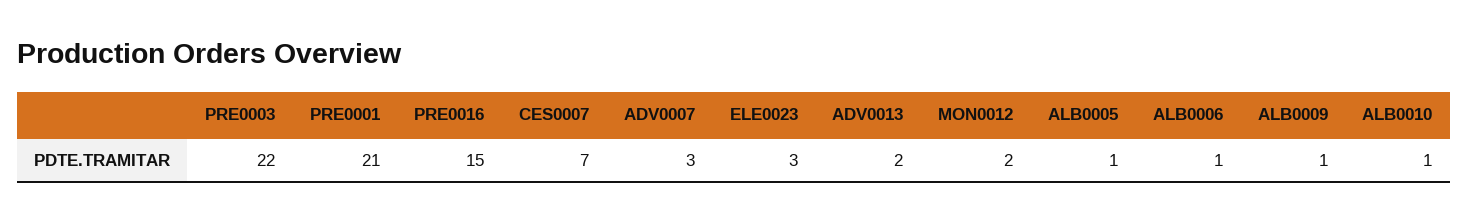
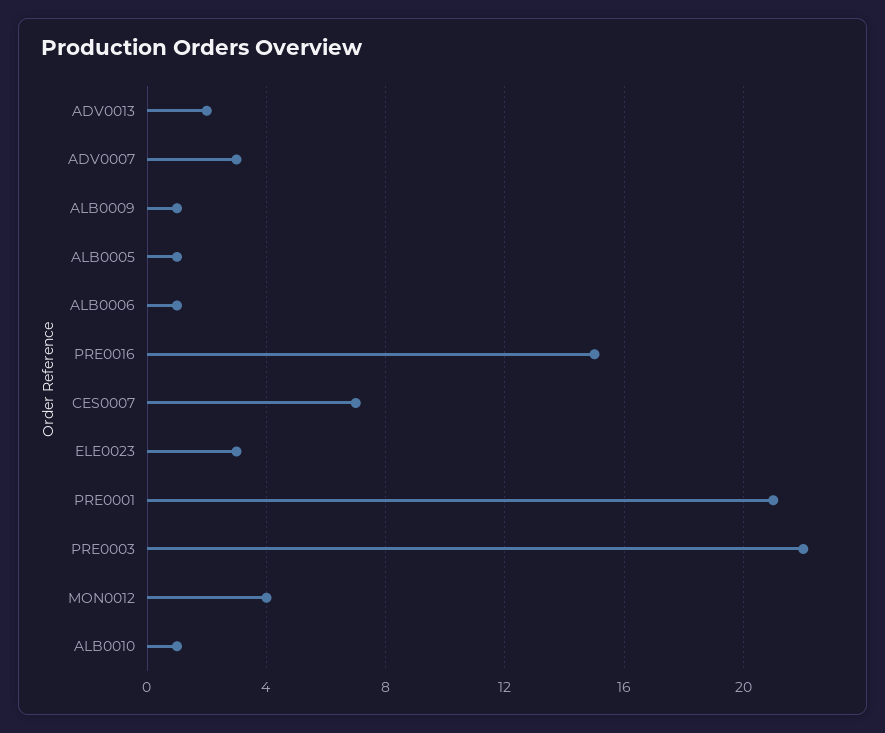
  {
    "PRE0003": 22,
    "PRE0001": 21,
    "PRE0016": 15,
    "CES0007": 7,
    "ADV0007": 3,
    "ELE0023": 3,
    "ADV0013": 2,
-   "MON0012": 2,
+   "MON0012": 4,
    "ALB0005": 1,
    "ALB0006": 1,
    "ALB0009": 1,
    "ALB0010": 1
  }

